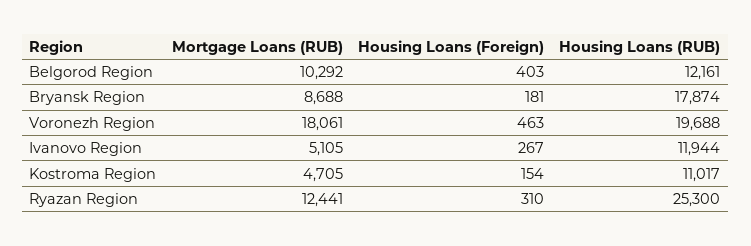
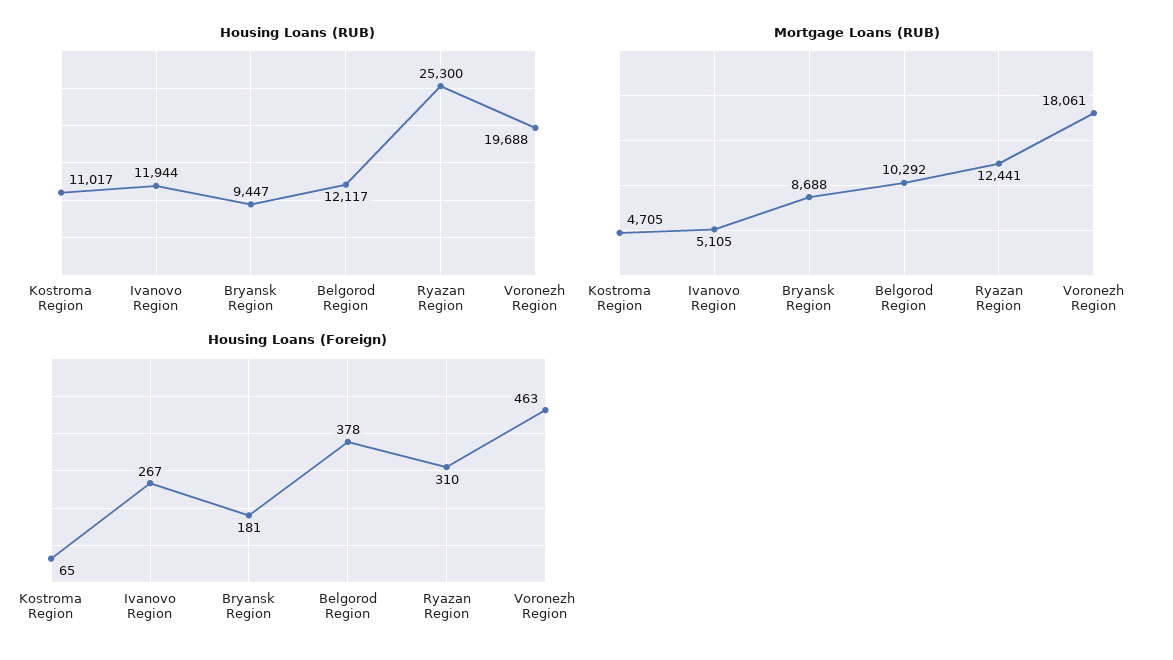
  {
    "Mortgage Loans (RUB)": {
      "Belgorod Region": 10292,
      "Bryansk Region": 8688,
      "Voronezh Region": 18061,
      "Ivanovo Region": 5105,
      "Kostroma Region": 4705,
      "Ryazan Region": 12441
    },
    "Housing Loans (Foreign)": {
-     "Belgorod Region": 403,
+     "Belgorod Region": 378,
      "Bryansk Region": 181,
      "Voronezh Region": 463,
      "Ivanovo Region": 267,
-     "Kostroma Region": 154,
+     "Kostroma Region": 65,
      "Ryazan Region": 310
    },
    "Housing Loans (RUB)": {
-     "Belgorod Region": 12161,
+     "Belgorod Region": 12117,
-     "Bryansk Region": 17874,
+     "Bryansk Region": 9447,
      "Voronezh Region": 19688,
      "Ivanovo Region": 11944,
      "Kostroma Region": 11017,
      "Ryazan Region": 25300
    }
  }

